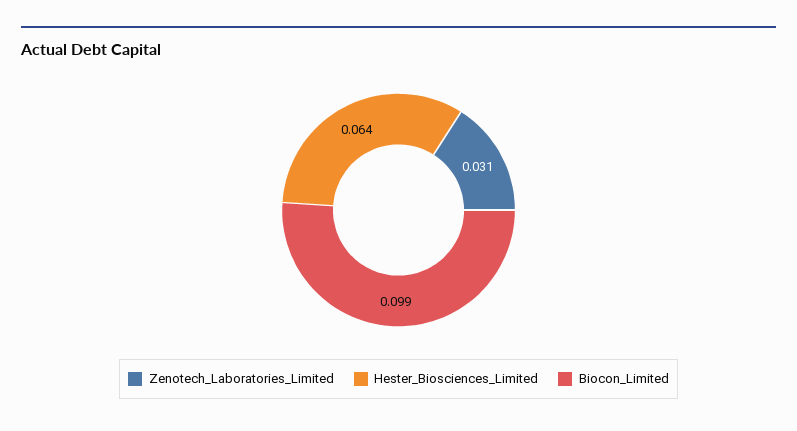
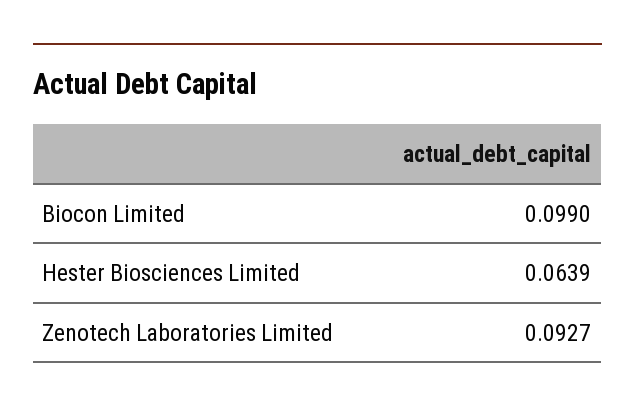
  {
-   "Zenotech_Laboratories_Limited": 0.031,
+   "Zenotech_Laboratories_Limited": 0.0927,
    "Hester_Biosciences_Limited": 0.0639,
    "Biocon_Limited": 0.099
  }

